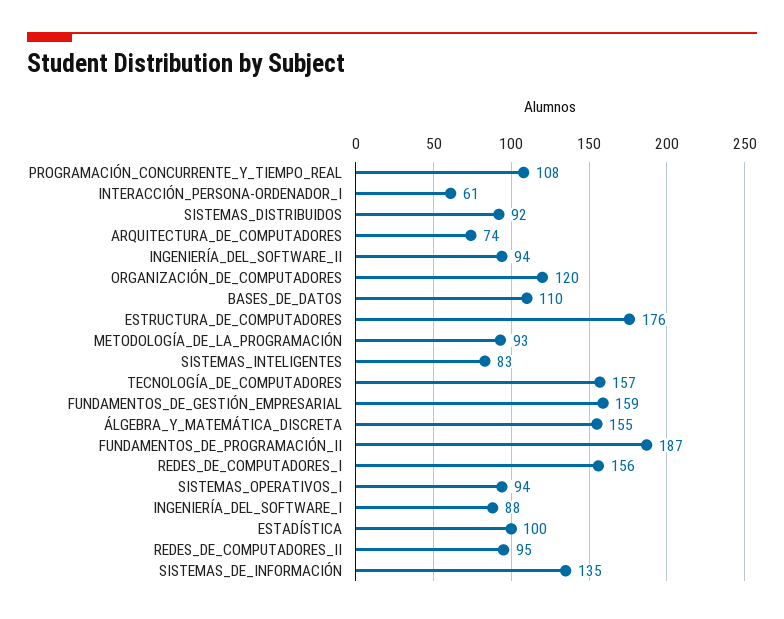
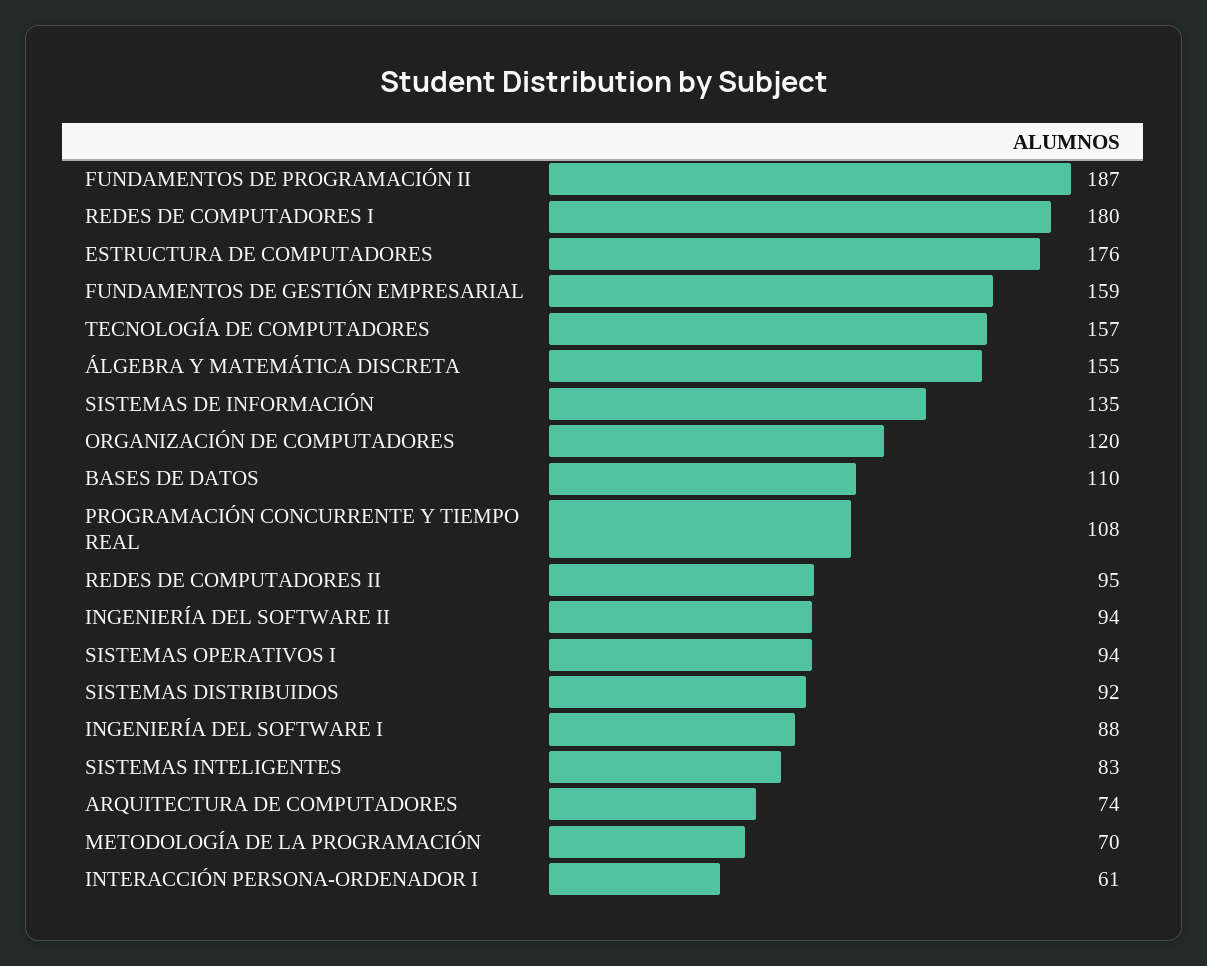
  {
    "PROGRAMACIÓN_CONCURRENTE_Y_TIEMPO_REAL": 108,
    "INTERACCIÓN_PERSONA-ORDENADOR_I": 61,
    "SISTEMAS_DISTRIBUIDOS": 92,
    "ARQUITECTURA_DE_COMPUTADORES": 74,
    "INGENIERÍA_DEL_SOFTWARE_II": 94,
    "ORGANIZACIÓN_DE_COMPUTADORES": 120,
    "BASES_DE_DATOS": 110,
    "ESTRUCTURA_DE_COMPUTADORES": 176,
-   "METODOLOGÍA_DE_LA_PROGRAMACIÓN": 93,
+   "METODOLOGÍA_DE_LA_PROGRAMACIÓN": 70,
    "SISTEMAS_INTELIGENTES": 83,
    "TECNOLOGÍA_DE_COMPUTADORES": 157,
    "FUNDAMENTOS_DE_GESTIÓN_EMPRESARIAL": 159,
    "ÁLGEBRA_Y_MATEMÁTICA_DISCRETA": 155,
    "FUNDAMENTOS_DE_PROGRAMACIÓN_II": 187,
-   "REDES_DE_COMPUTADORES_I": 156,
+   "REDES_DE_COMPUTADORES_I": 180,
    "SISTEMAS_OPERATIVOS_I": 94,
    "INGENIERÍA_DEL_SOFTWARE_I": 88,
-   "ESTADÍSTICA": 100,
    "REDES_DE_COMPUTADORES_II": 95,
    "SISTEMAS_DE_INFORMACIÓN": 135
  }

